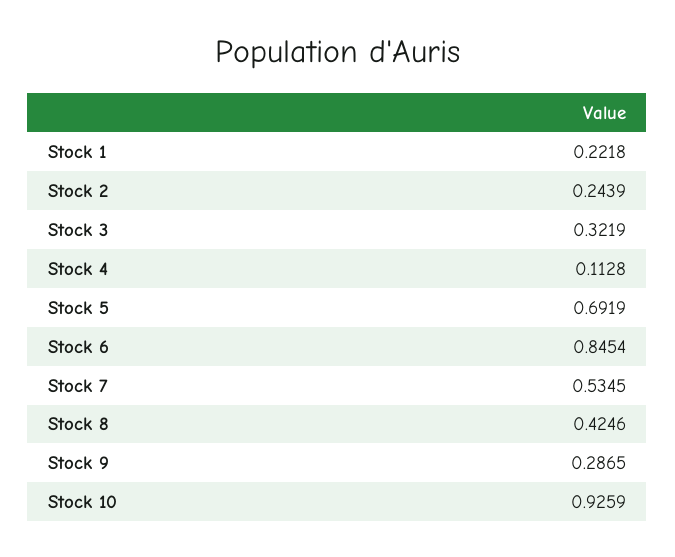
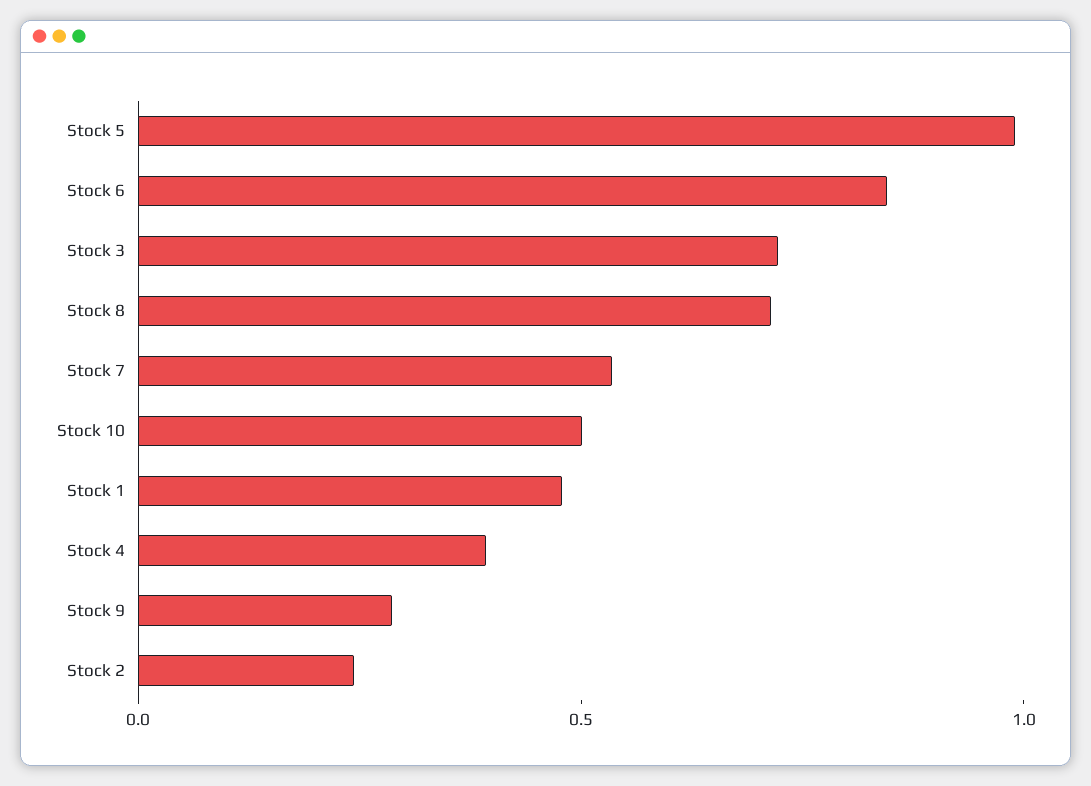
  {
-   "Stock 1": 0.2218,
+   "Stock 1": 0.5,
    "Stock 2": 0.2439,
-   "Stock 3": 0.3219,
+   "Stock 3": 0.7,
-   "Stock 4": 0.1128,
+   "Stock 4": 0.4,
-   "Stock 5": 0.6919,
+   "Stock 5": 1,
    "Stock 6": 0.8454,
    "Stock 7": 0.5345,
-   "Stock 8": 0.4246,
+   "Stock 8": 0.7,
    "Stock 9": 0.2865,
-   "Stock 10": 0.9259
+   "Stock 10": 0.5
  }

